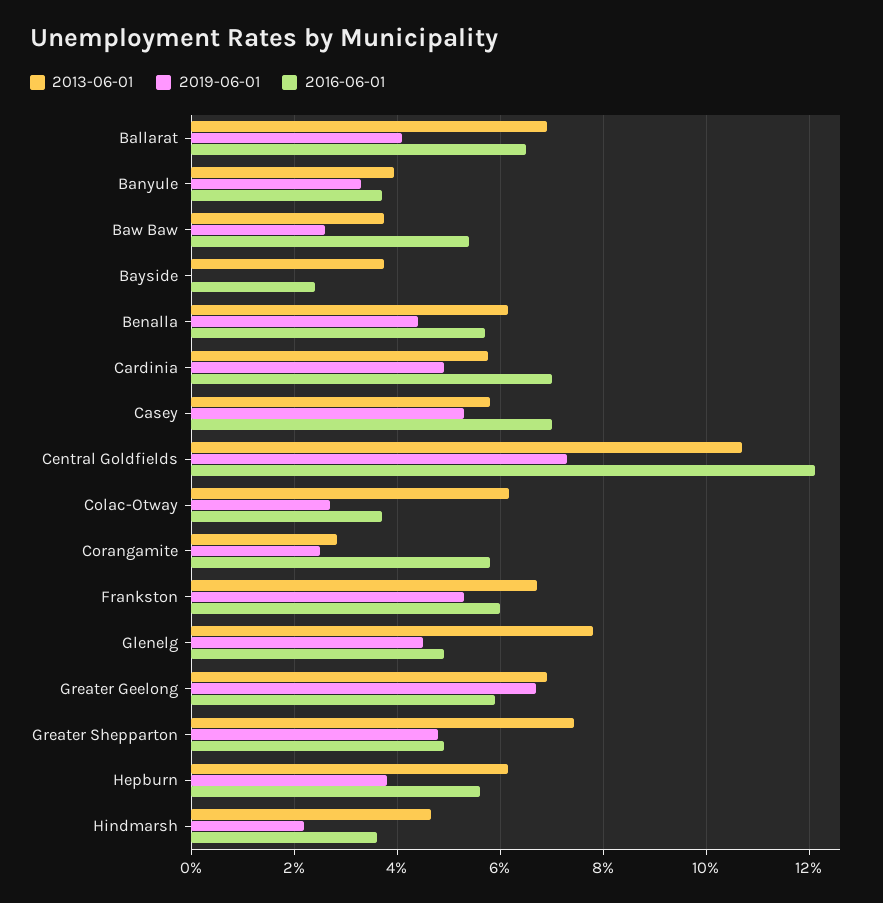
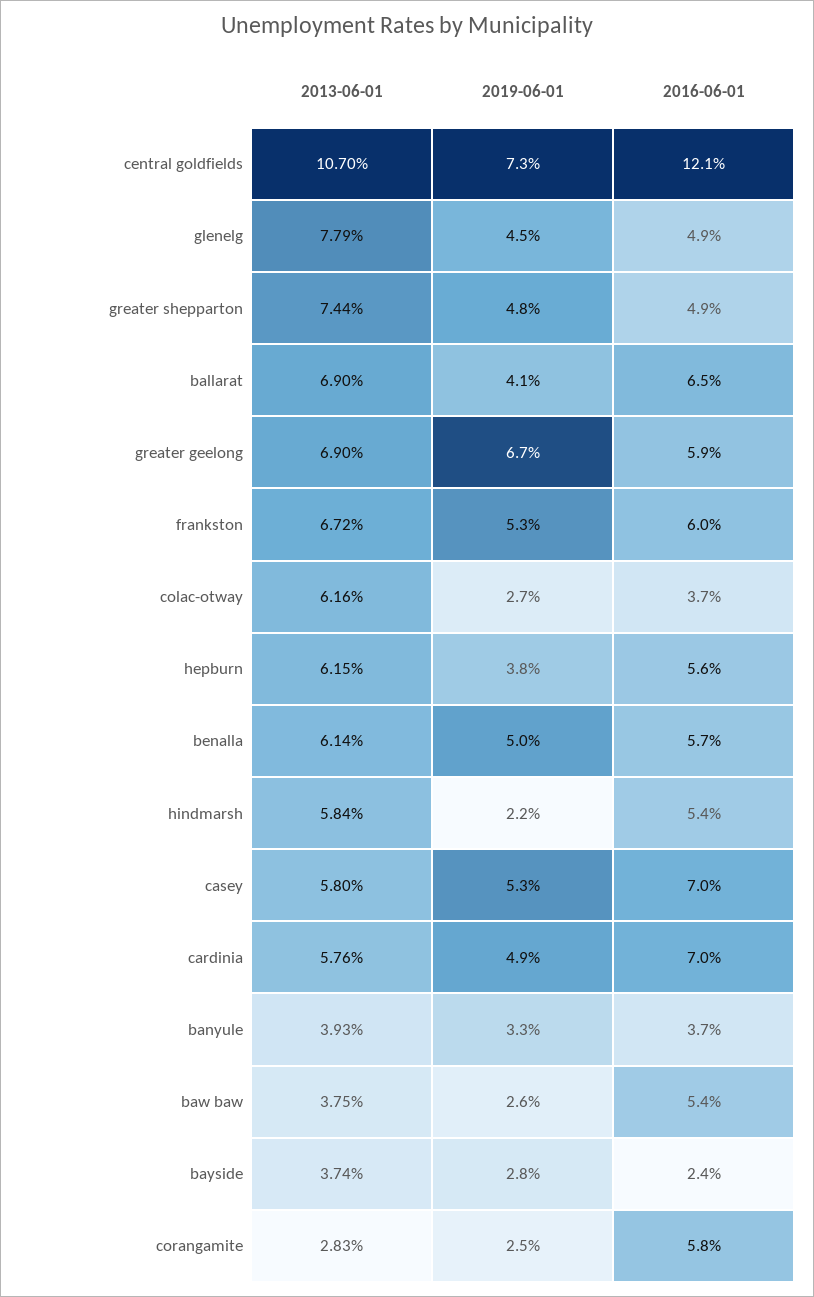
  {
    "2013-06-01": {
      "Ballarat": 6.9,
      "Banyule": 3.93,
      "Baw Baw": 3.75,
      "Bayside": 3.74,
      "Benalla": 6.14,
      "Cardinia": 5.76,
      "Casey": 5.8,
      "Central Goldfields": 10.7,
      "Colac-Otway": 6.16,
      "Corangamite": 2.83,
      "Frankston": 6.72,
      "Glenelg": 7.79,
      "Greater Geelong": 6.9,
      "Greater Shepparton": 7.44,
      "Hepburn": 6.15,
-     "Hindmarsh": 4.6
+     "Hindmarsh": 5.84
    },
    "2019-06-01": {
      "Ballarat": 4.1,
      "Banyule": 3.3,
      "Baw Baw": 2.6,
-     "Bayside": 0,
+     "Bayside": 2.8,
-     "Benalla": 4.4,
+     "Benalla": 5,
      "Cardinia": 4.9,
      "Casey": 5.3,
      "Central Goldfields": 7.3,
      "Colac-Otway": 2.7,
      "Corangamite": 2.5,
      "Frankston": 5.3,
      "Glenelg": 4.5,
      "Greater Geelong": 6.7,
      "Greater Shepparton": 4.8,
      "Hepburn": 3.8,
      "Hindmarsh": 2.2
    },
    "2016-06-01": {
      "Ballarat": 6.5,
      "Banyule": 3.7,
      "Baw Baw": 5.4,
      "Bayside": 2.4,
      "Benalla": 5.7,
      "Cardinia": 7,
      "Casey": 7,
      "Central Goldfields": 12.1,
      "Colac-Otway": 3.7,
      "Corangamite": 5.8,
      "Frankston": 6,
      "Glenelg": 4.9,
      "Greater Geelong": 5.9,
      "Greater Shepparton": 4.9,
      "Hepburn": 5.6,
-     "Hindmarsh": 3.6
+     "Hindmarsh": 5.4
    }
  }

